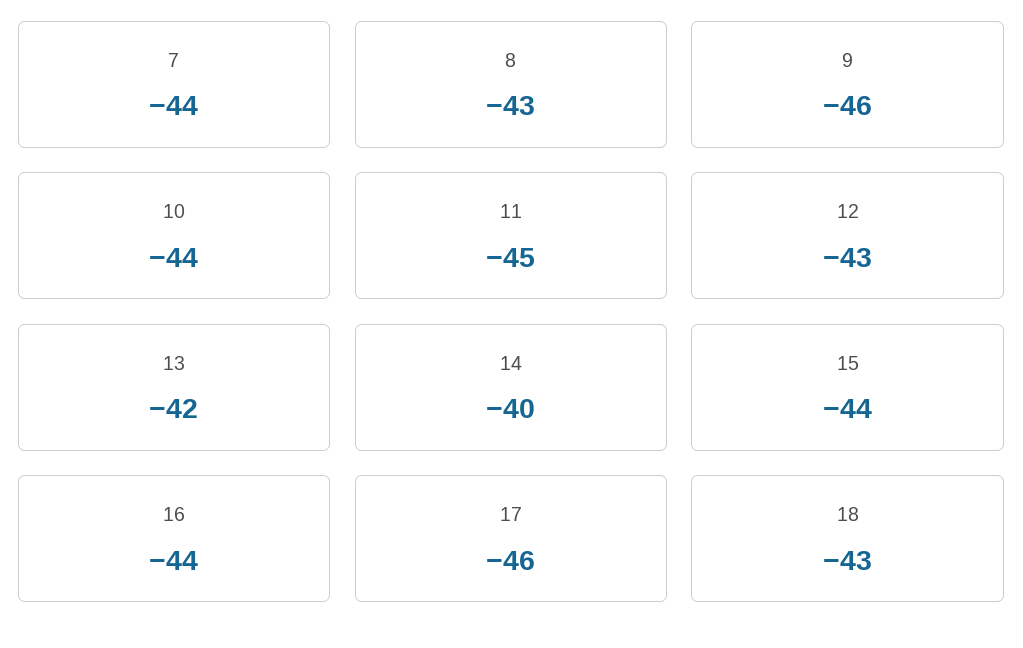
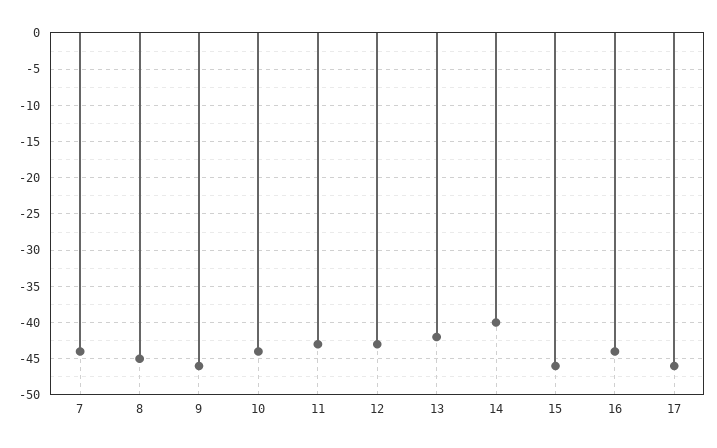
  {
    "7": -44,
-   "8": -43,
+   "8": -45,
    "9": -46,
    "10": -44,
-   "11": -45,
+   "11": -43,
    "12": -43,
    "13": -42,
    "14": -40,
-   "15": -44,
+   "15": -46,
    "16": -44,
-   "17": -46,
+   "17": -46
-   "18": -43
  }

